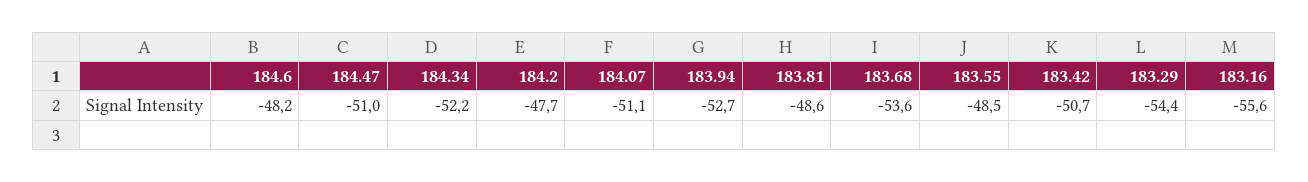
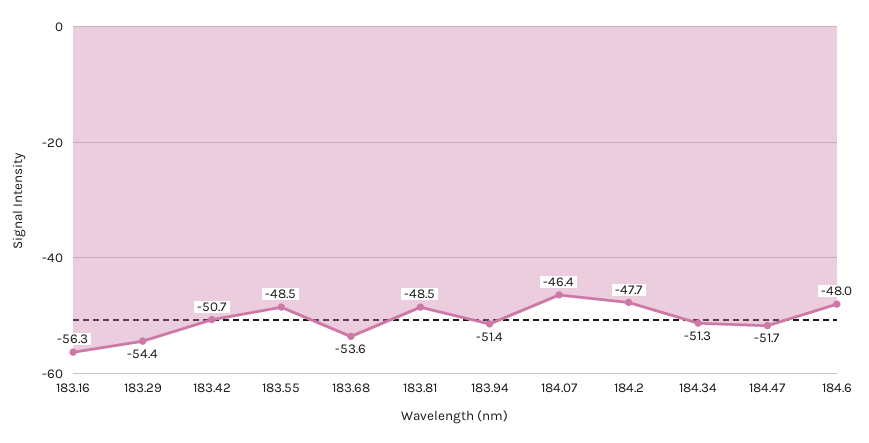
  {
-   "184.6": -48.2,
+   "184.6": -48,
-   "184.47": -51,
+   "184.47": -51.7,
-   "184.34": -52.2,
+   "184.34": -51.3,
    "184.2": -47.7,
-   "184.07": -51.1,
+   "184.07": -46.4,
-   "183.94": -52.7,
+   "183.94": -51.4,
-   "183.81": -48.6,
+   "183.81": -48.5,
    "183.68": -53.6,
    "183.55": -48.5,
    "183.42": -50.7,
    "183.29": -54.4,
-   "183.16": -55.6
+   "183.16": -56.3
  }

